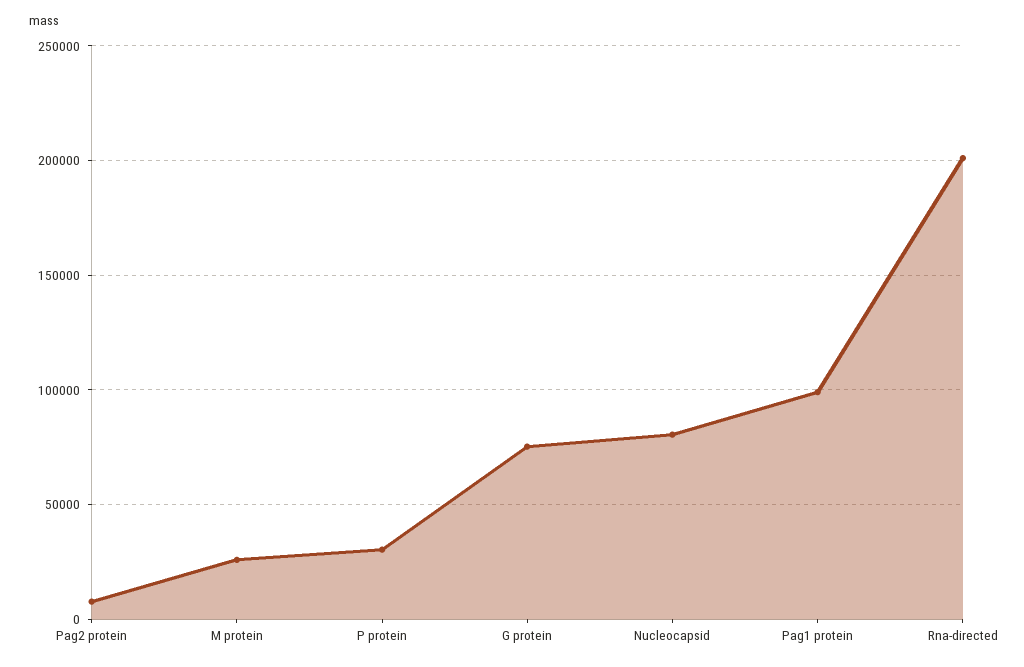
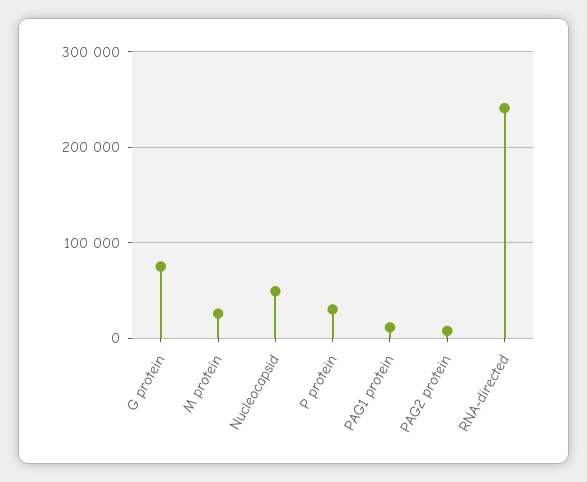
  {
    "Pag2 protein": 10000,
    "M protein": 25000,
    "P protein": 30000,
    "G protein": 75000,
-   "Nucleocapsid": 80000,
+   "Nucleocapsid": 50000,
-   "Pag1 protein": 100000,
+   "Pag1 protein": 10000,
-   "Rna-directed": 200000
+   "Rna-directed": 240000
  }

